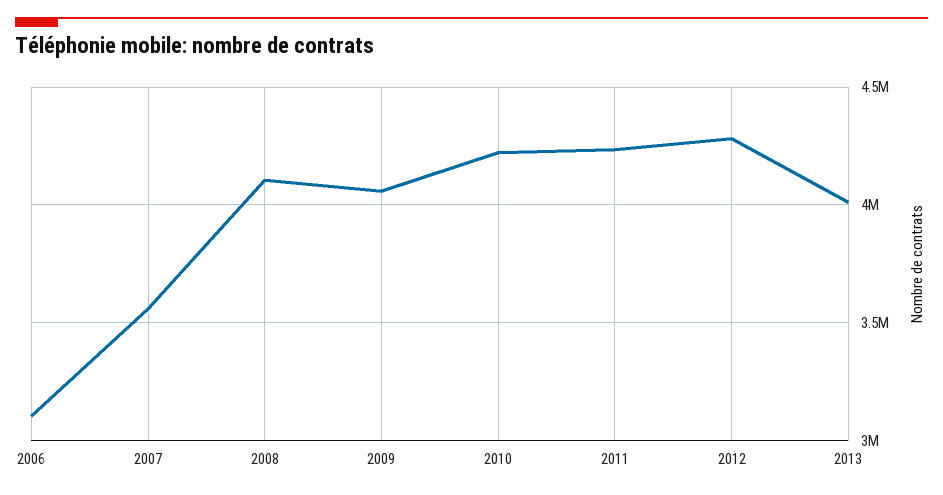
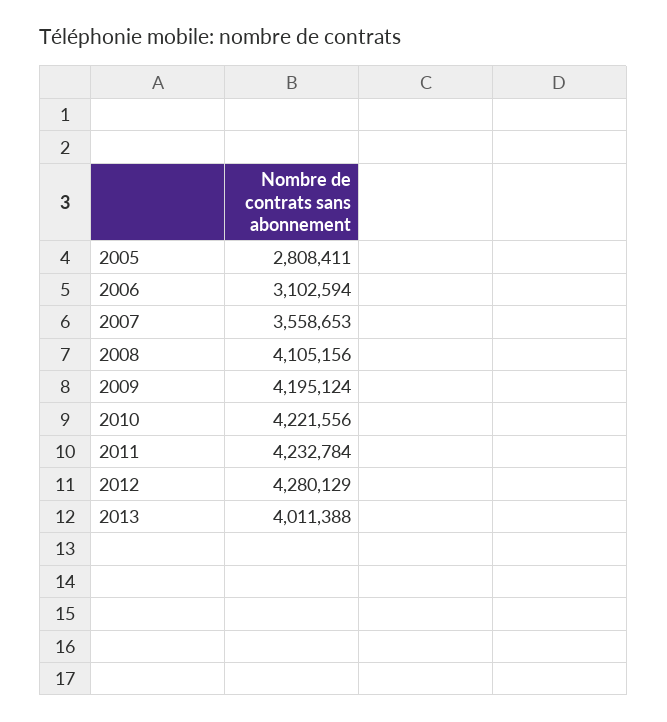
  {
    "2006": 3102594,
    "2007": 3558653,
    "2008": 4105156,
-   "2009": 4050000,
+   "2009": 4195124,
    "2010": 4221556,
    "2011": 4232784,
    "2012": 4280129,
-   "2013": 4011388
+   "2013": 4011388,
+   "2005": 2808411
  }

